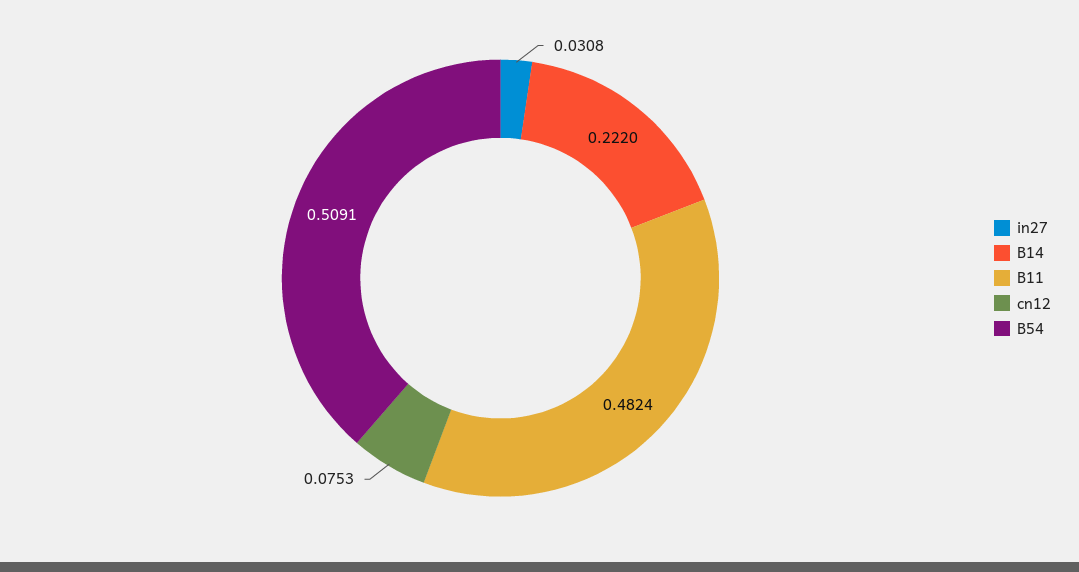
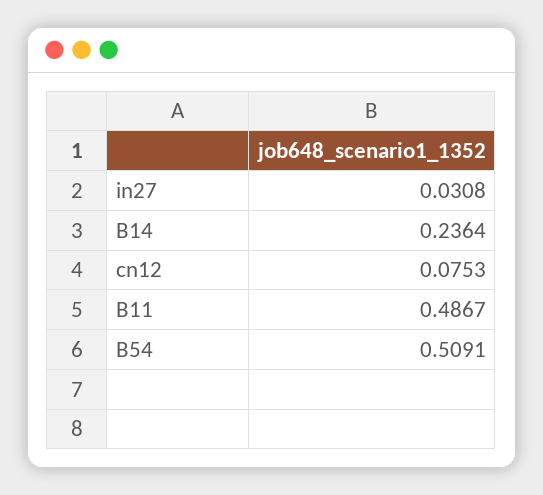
  {
    "in27": 0.0308,
-   "B14": 0.222,
+   "B14": 0.2364,
-   "B11": 0.4824,
+   "B11": 0.4867,
    "cn12": 0.0753,
    "B54": 0.5091
  }

